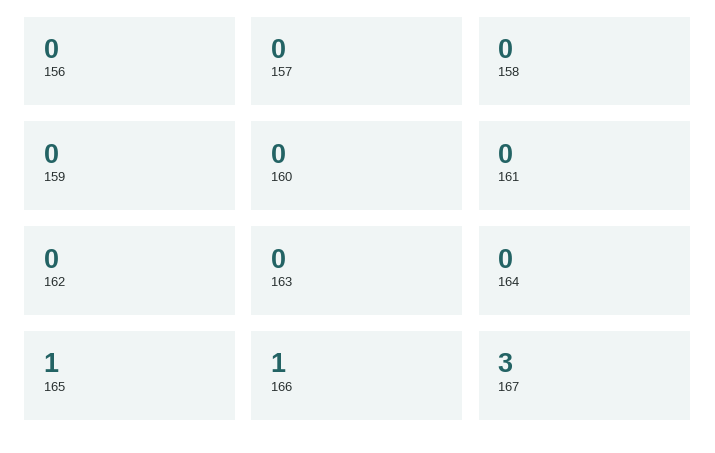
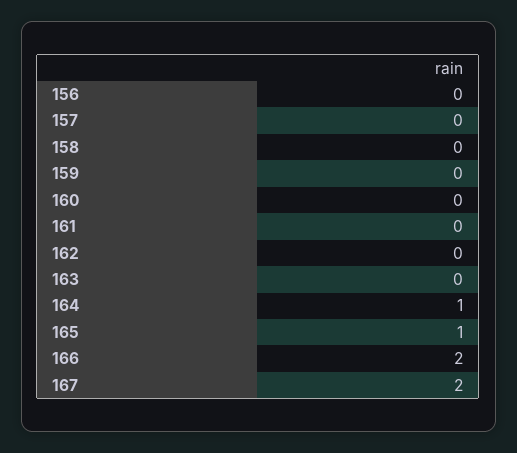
  {
    "156": 0,
    "157": 0,
    "158": 0,
    "159": 0,
    "160": 0,
    "161": 0,
    "162": 0,
    "163": 0,
-   "164": 0,
+   "164": 1,
    "165": 1,
-   "166": 1,
+   "166": 2,
-   "167": 3
+   "167": 2
  }

